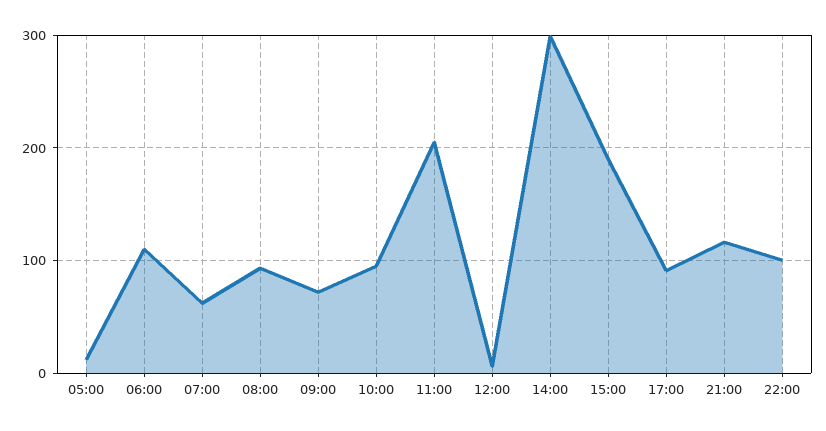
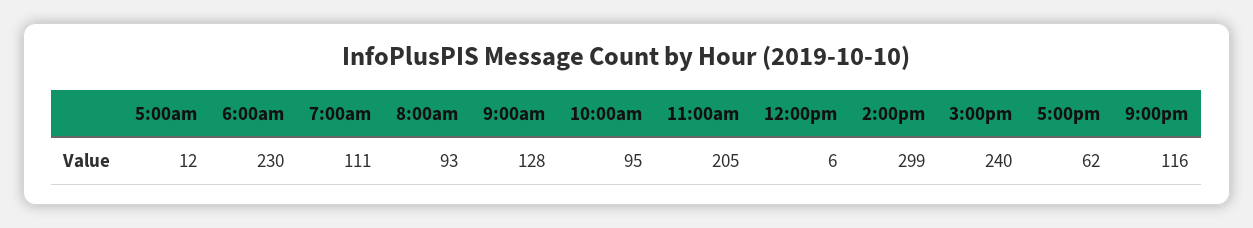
  {
    "05:00": 12,
-   "06:00": 110,
+   "06:00": 230,
-   "07:00": 60,
+   "07:00": 111,
    "08:00": 93,
-   "09:00": 70,
+   "09:00": 128,
    "10:00": 95,
    "11:00": 205,
    "12:00": 6,
    "14:00": 299,
-   "15:00": 190,
+   "15:00": 240,
-   "17:00": 90,
+   "17:00": 62,
-   "21:00": 116,
+   "21:00": 116
-   "22:00": 100
  }

